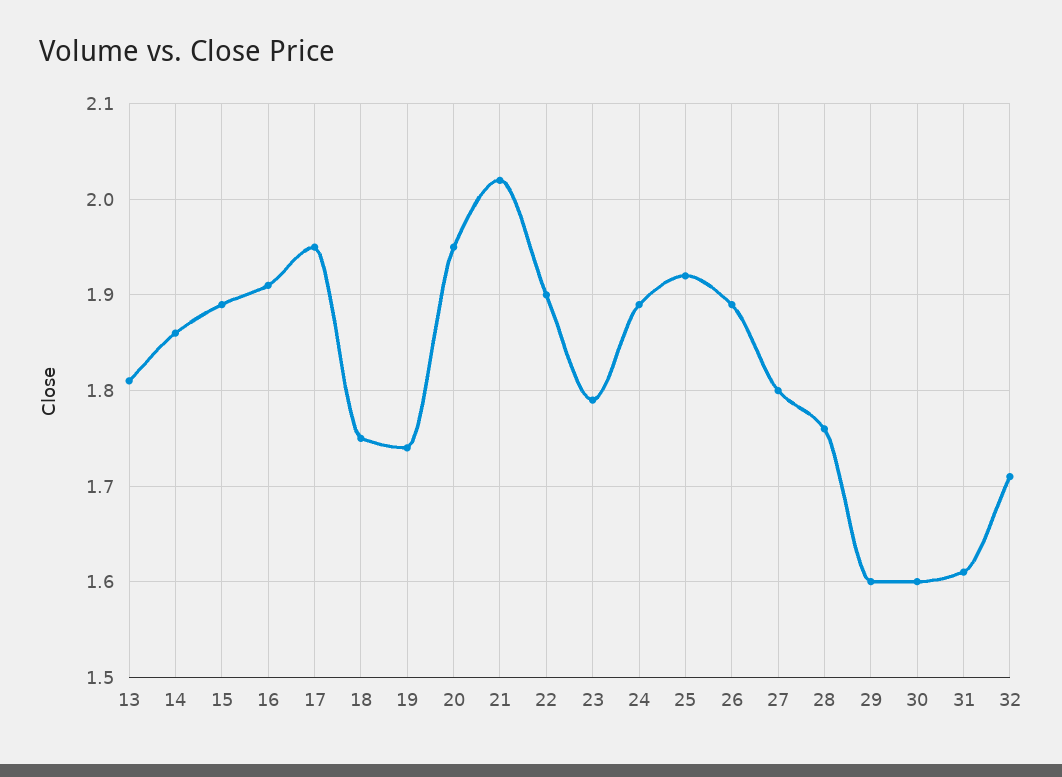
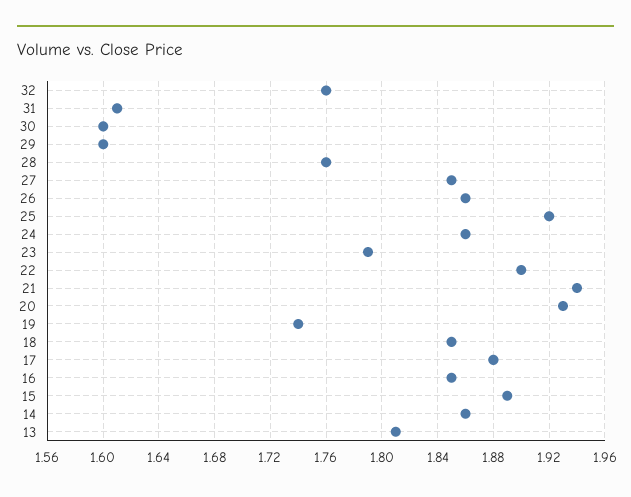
  {
    "13": 1.81,
    "14": 1.86,
    "15": 1.89,
-   "16": 1.91,
+   "16": 1.85,
-   "17": 1.95,
+   "17": 1.88,
-   "18": 1.75,
+   "18": 1.85,
    "19": 1.74,
-   "20": 1.95,
+   "20": 1.93,
-   "21": 2.02,
+   "21": 1.94,
    "22": 1.9,
    "23": 1.79,
-   "24": 1.89,
+   "24": 1.86,
    "25": 1.92,
-   "26": 1.89,
+   "26": 1.86,
-   "27": 1.8,
+   "27": 1.85,
    "28": 1.76,
    "29": 1.6,
    "30": 1.6,
    "31": 1.61,
-   "32": 1.71
+   "32": 1.76
  }

